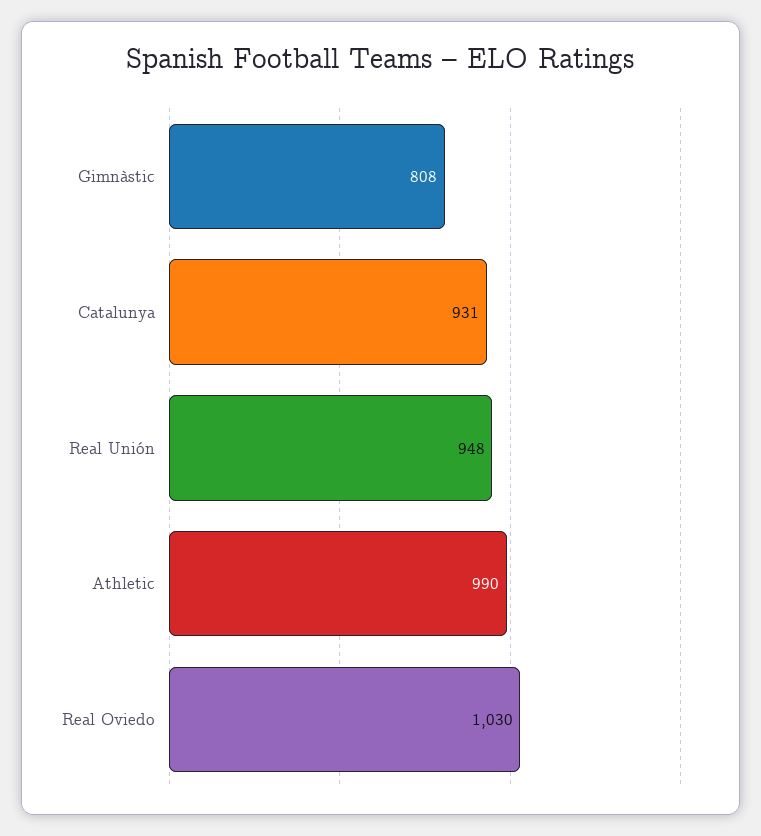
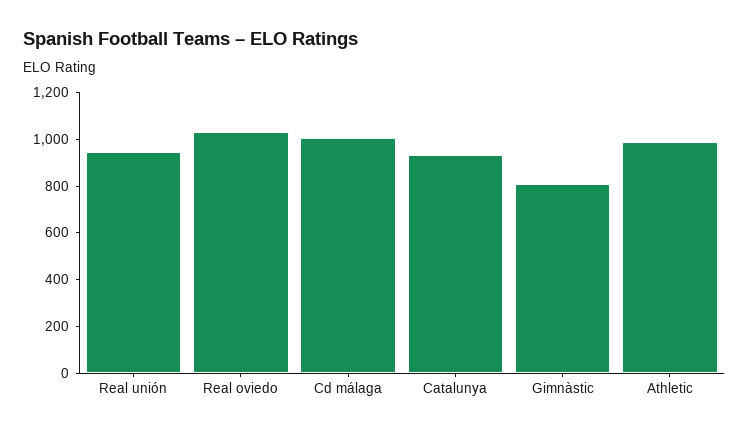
  {
    "Gimnàstic": 808,
    "Catalunya": 931,
    "Real Unión": 948,
    "Athletic": 990,
-   "Real Oviedo": 1030
+   "Real Oviedo": 1030,
+   "Cd málaga": 1000
  }

